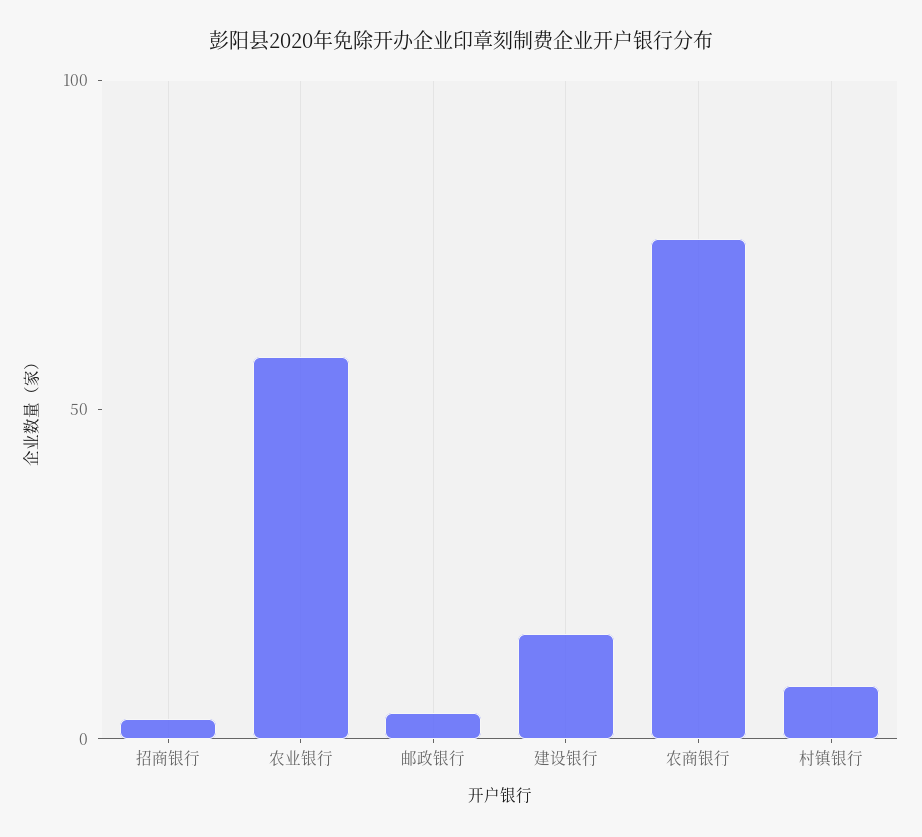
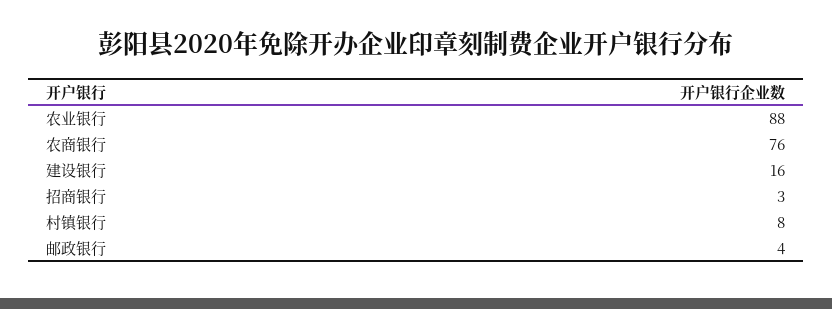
  {
    "招商银行": 3,
-   "农业银行": 60,
+   "农业银行": 88,
    "邮政银行": 4,
    "建设银行": 16,
    "农商银行": 76,
    "村镇银行": 8
  }

